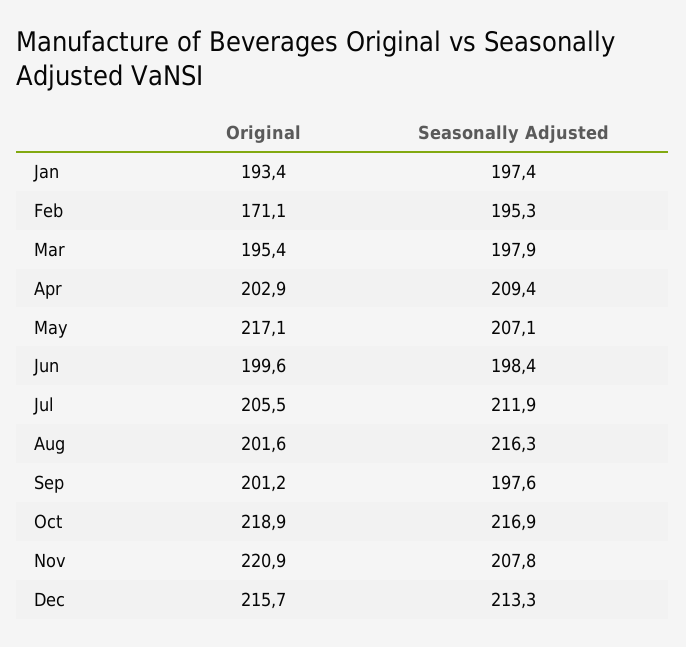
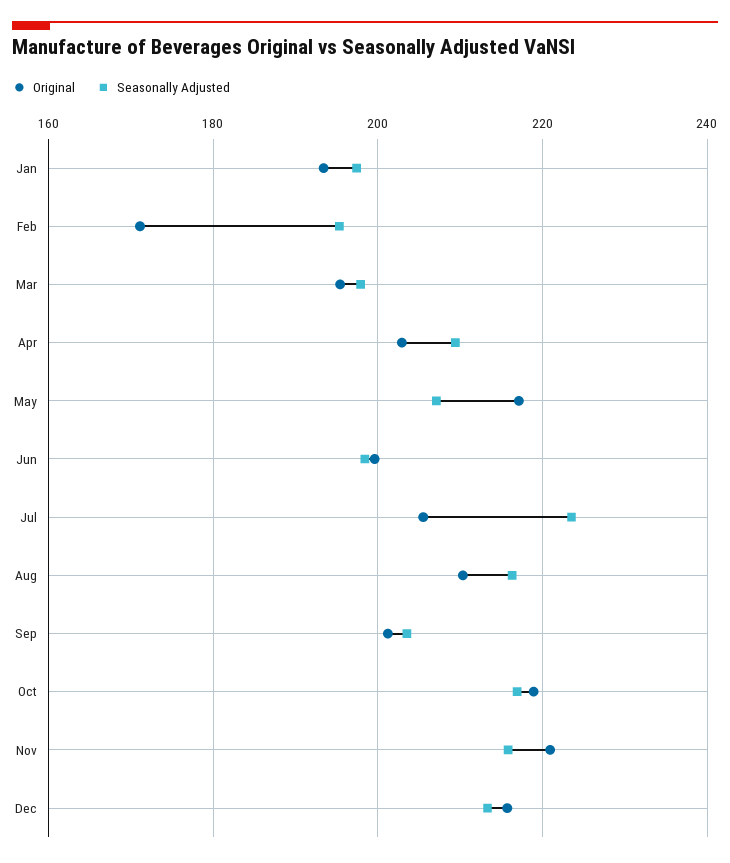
  {
    "Original": {
      "Jan": 193.4,
      "Feb": 171.1,
      "Mar": 195.4,
      "Apr": 202.9,
      "May": 217.1,
      "Jun": 199.6,
      "Jul": 205.5,
-     "Aug": 201.6,
+     "Aug": 210,
      "Sep": 201.2,
      "Oct": 218.9,
      "Nov": 220.9,
      "Dec": 215.7
    },
    "Seasonally Adjusted": {
      "Jan": 197.4,
      "Feb": 195.3,
      "Mar": 197.9,
      "Apr": 209.4,
      "May": 207.1,
      "Jun": 198.4,
-     "Jul": 211.9,
+     "Jul": 224,
      "Aug": 216.3,
-     "Sep": 197.6,
+     "Sep": 204,
      "Oct": 216.9,
-     "Nov": 207.8,
+     "Nov": 216,
      "Dec": 213.3
    }
  }

